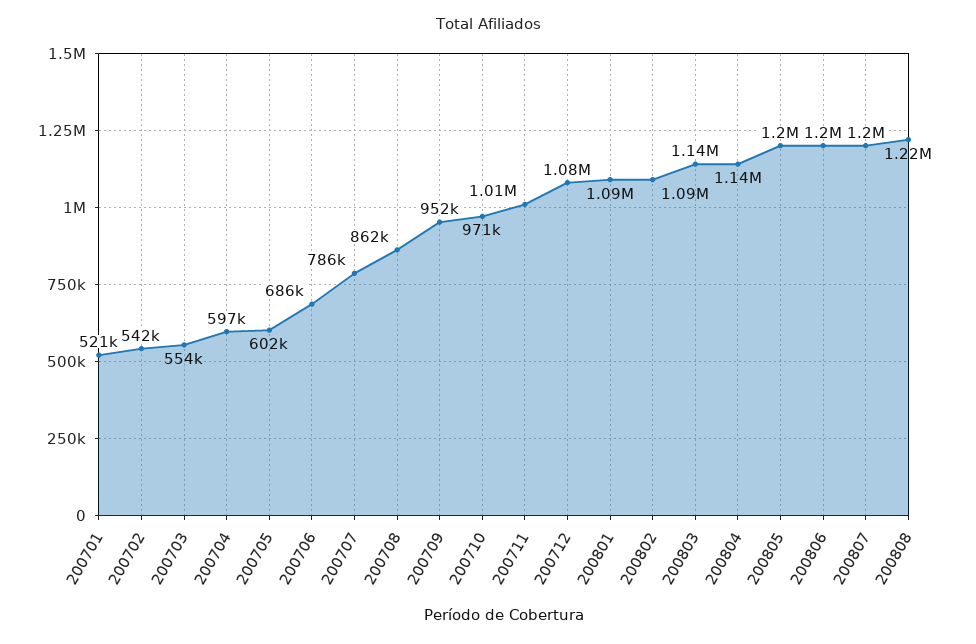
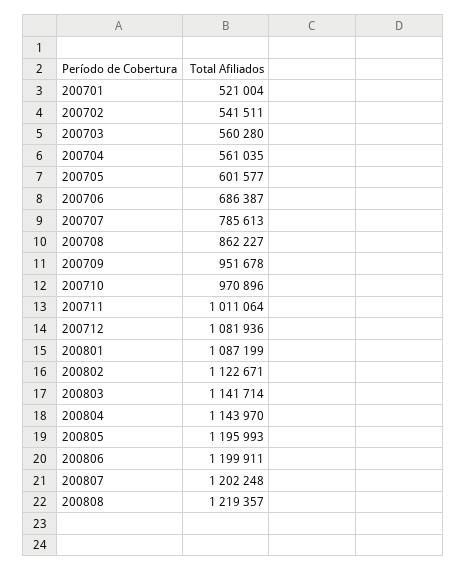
  {
    "200701": 521004,
    "200702": 541511,
-   "200703": 554000,
+   "200703": 560280,
-   "200704": 597000,
+   "200704": 561035,
    "200705": 601577,
    "200706": 686387,
    "200707": 785613,
    "200708": 862227,
    "200709": 951678,
    "200710": 970896,
    "200711": 1011064,
    "200712": 1081936,
    "200801": 1087199,
-   "200802": 1090000,
+   "200802": 1122671,
    "200803": 1141714,
    "200804": 1143970,
    "200805": 1195993,
    "200806": 1199911,
    "200807": 1202248,
    "200808": 1219357
  }

